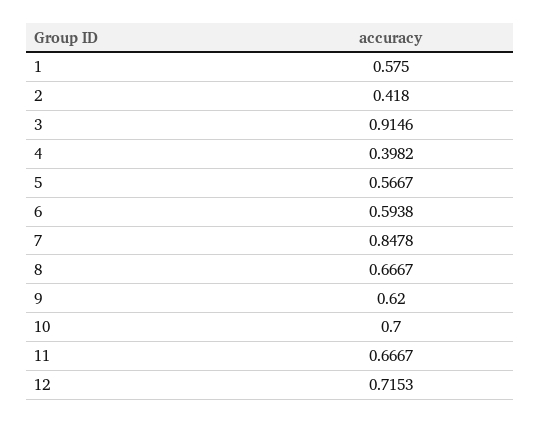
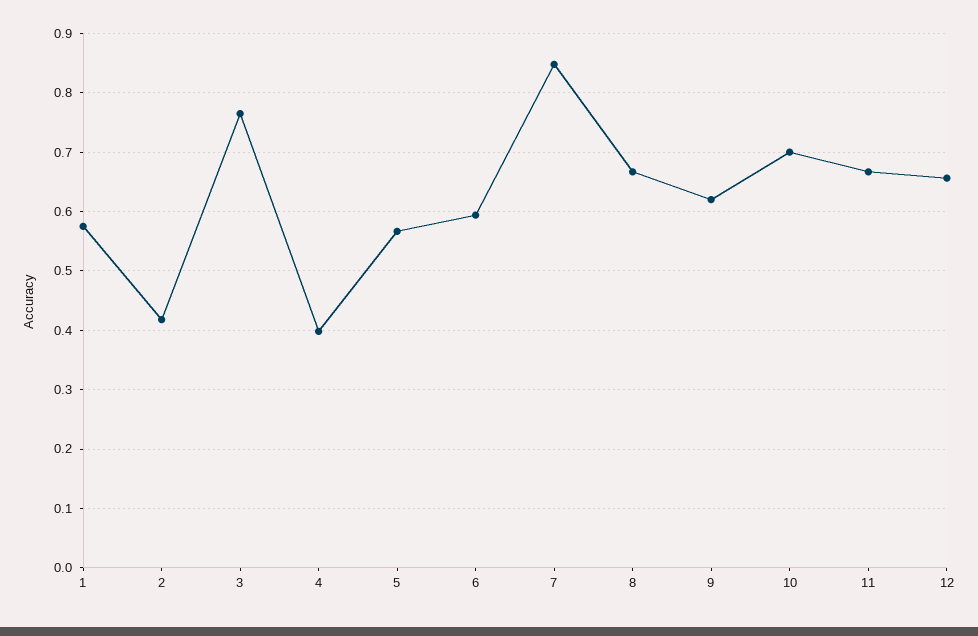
  {
    "1": 0.575,
    "2": 0.418,
-   "3": 0.9146,
+   "3": 0.76,
    "4": 0.3982,
    "5": 0.5667,
    "6": 0.5938,
    "7": 0.8478,
    "8": 0.6667,
    "9": 0.62,
    "10": 0.7,
    "11": 0.6667,
-   "12": 0.7153
+   "12": 0.66
  }

